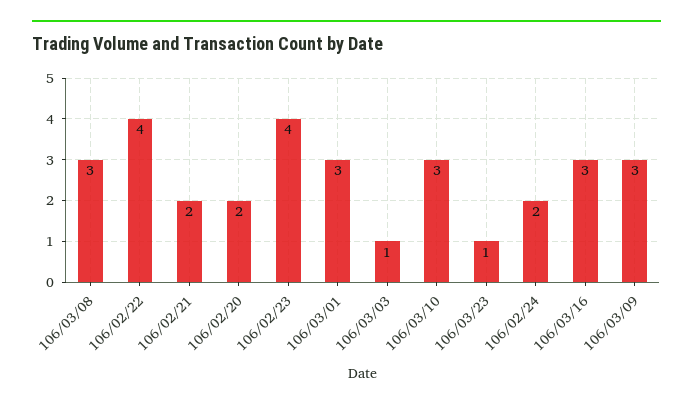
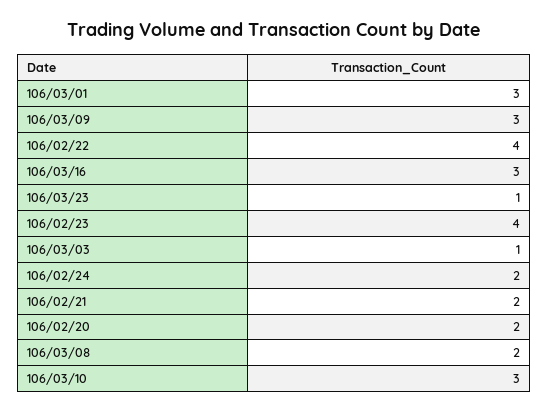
  {
-   "106/03/08": 3,
+   "106/03/08": 2,
    "106/02/22": 4,
    "106/02/21": 2,
    "106/02/20": 2,
    "106/02/23": 4,
    "106/03/01": 3,
    "106/03/03": 1,
    "106/03/10": 3,
    "106/03/23": 1,
    "106/02/24": 2,
    "106/03/16": 3,
    "106/03/09": 3
  }

